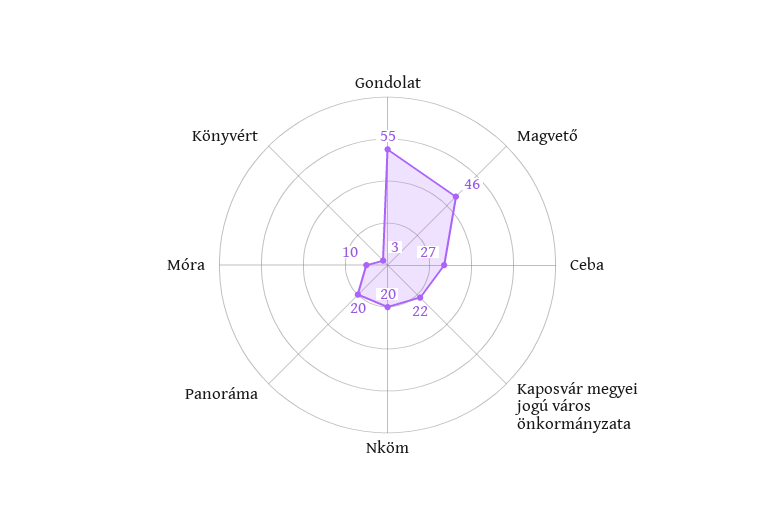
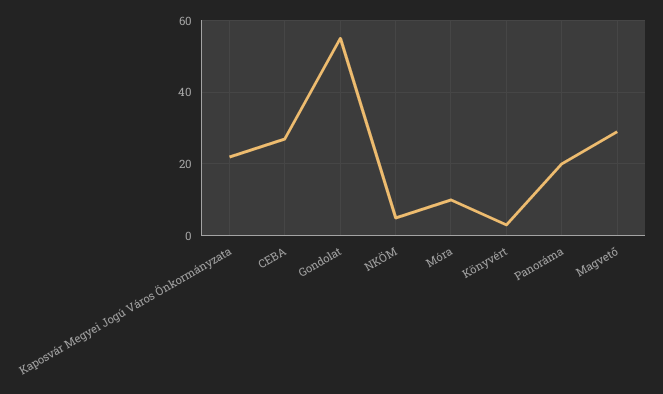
  {
    "Gondolat": 55,
-   "Magvető": 46,
+   "Magvető": 30,
    "Ceba": 27,
    "Kaposvár megyei jogú város önkormányzata": 22,
-   "Nköm": 20,
+   "Nköm": 5,
    "Panoráma": 20,
    "Móra": 10,
    "Könyvért": 3
  }

